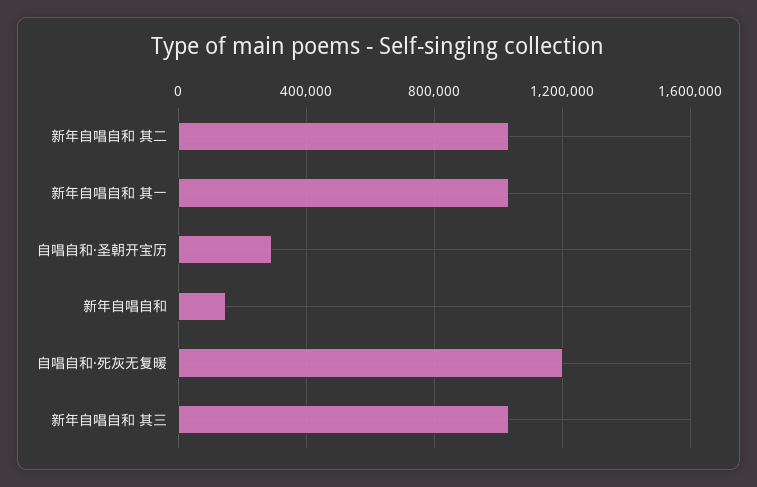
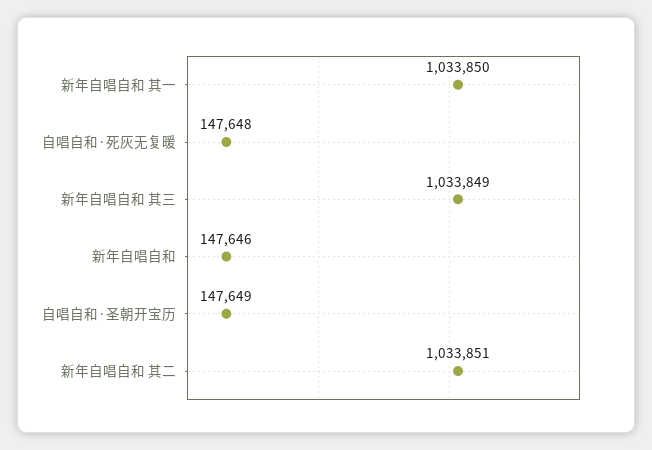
  {
    "新年自唱自和 其二": 1033851,
    "新年自唱自和 其一": 1033850,
-   "自唱自和·圣朝开宝历": 300000,
+   "自唱自和·圣朝开宝历": 147649,
    "新年自唱自和": 147646,
-   "自唱自和·死灰无复暖": 1200000,
+   "自唱自和·死灰无复暖": 147648,
    "新年自唱自和 其三": 1033849
  }

